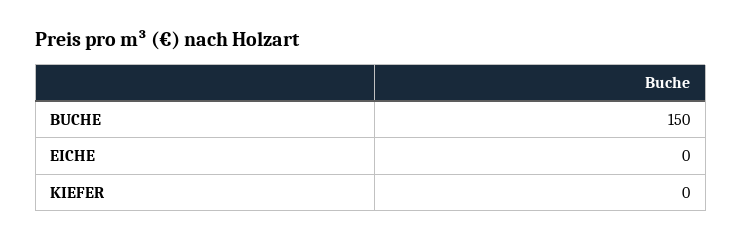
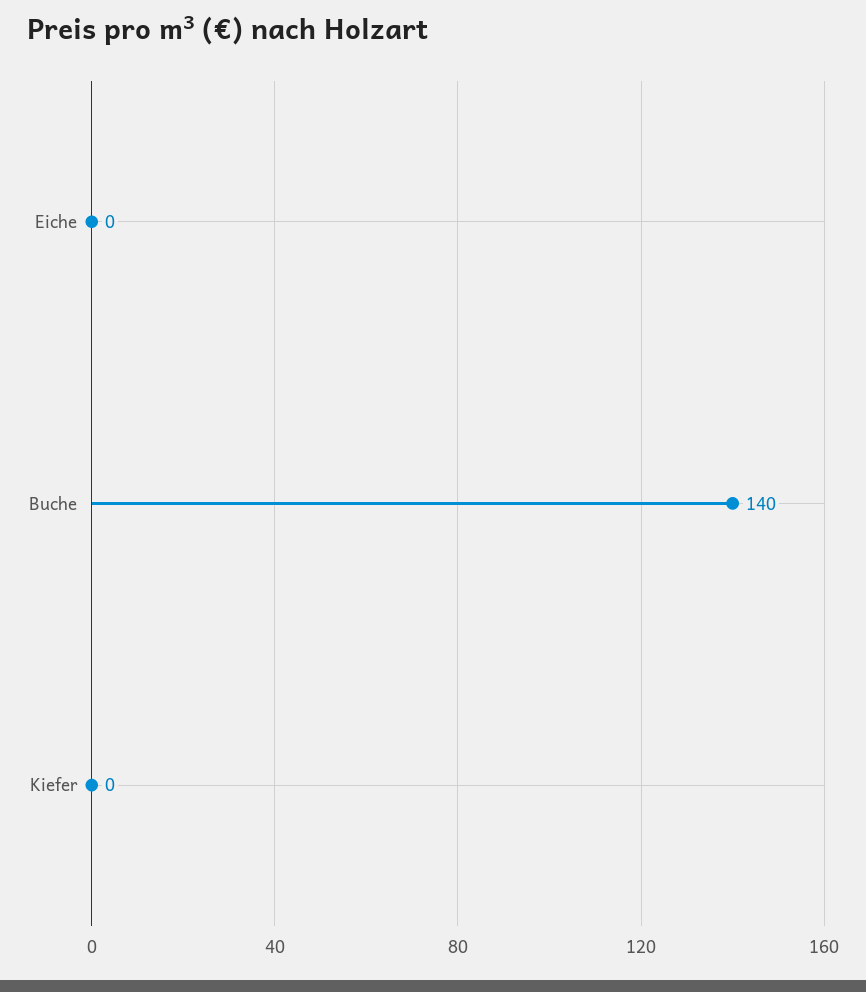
  {
-   "BUCHE": 150,
+   "BUCHE": 140,
    "EICHE": 0,
    "KIEFER": 0
  }

